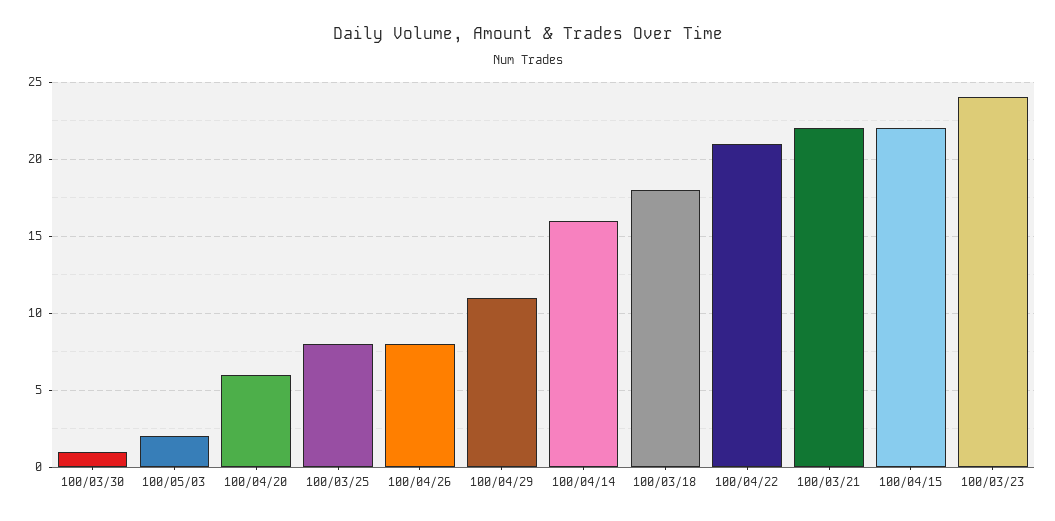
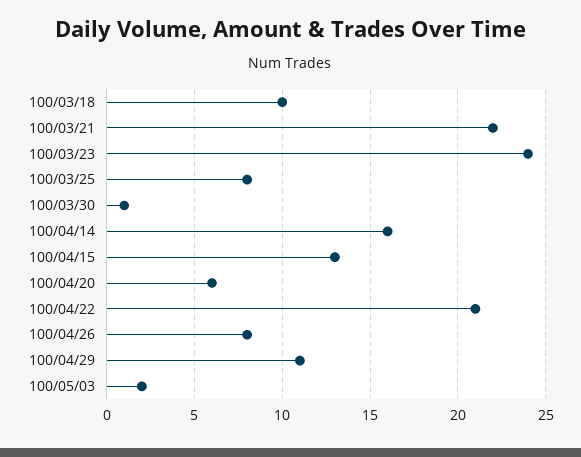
  {
    "100/03/30": 1,
    "100/05/03": 2,
    "100/04/20": 6,
    "100/03/25": 8,
    "100/04/26": 8,
    "100/04/29": 11,
    "100/04/14": 16,
-   "100/03/18": 18,
+   "100/03/18": 10,
    "100/04/22": 21,
    "100/03/21": 22,
-   "100/04/15": 22,
+   "100/04/15": 13,
    "100/03/23": 24
  }

